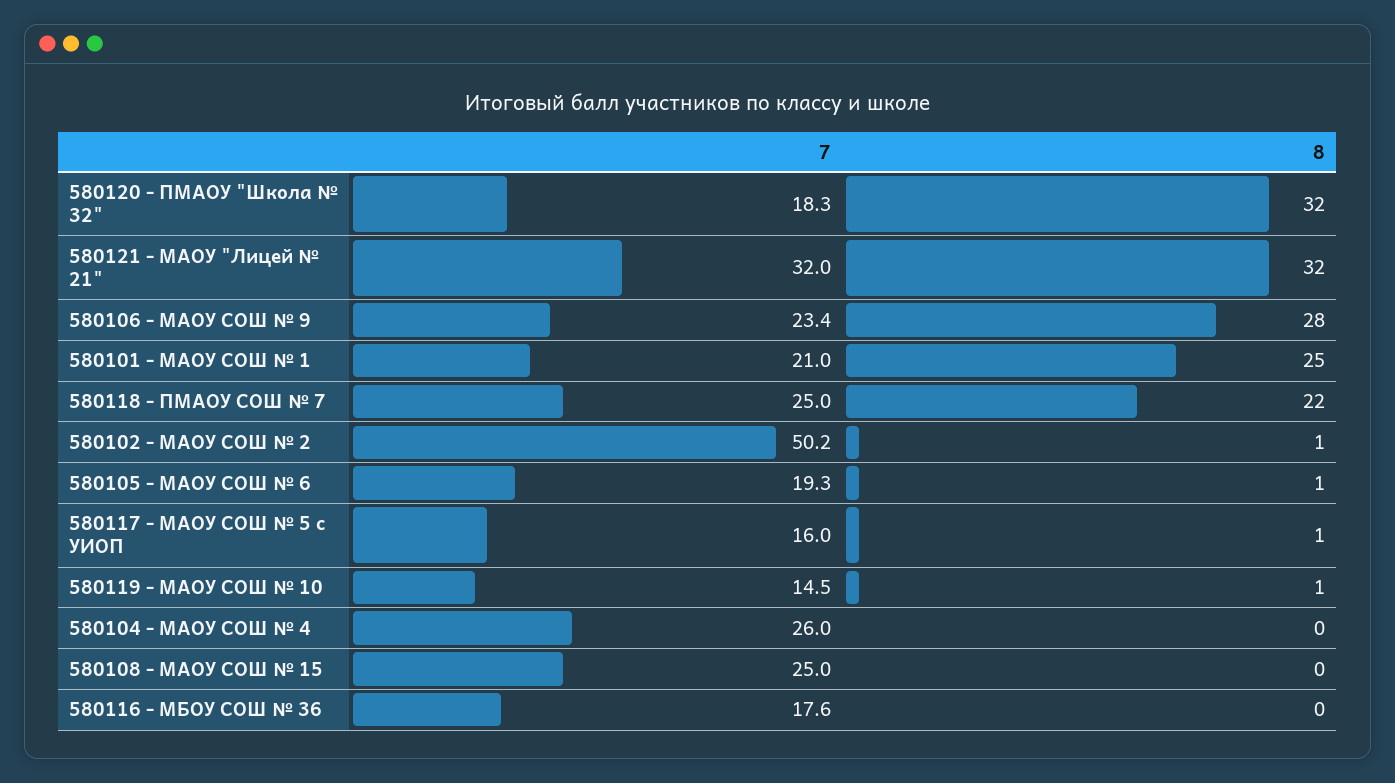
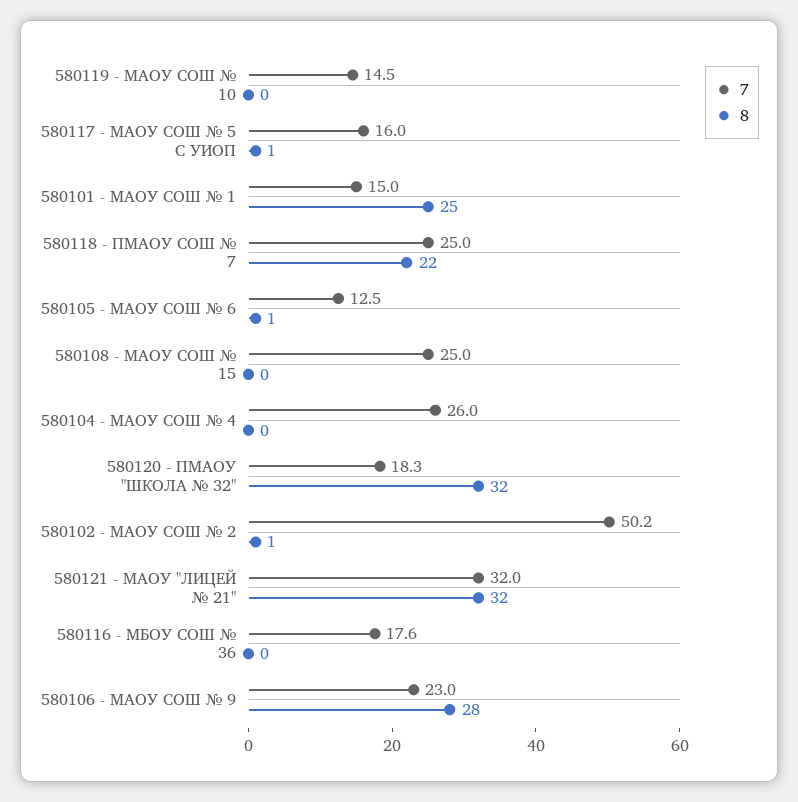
  {
    "7": {
      "580120 - ПМАОУ \"Школа № 32\"": 18.3,
      "580121 - МАОУ \"Лицей № 21\"": 32,
-     "580106 - МАОУ СОШ № 9": 23.4,
+     "580106 - МАОУ СОШ № 9": 23,
-     "580101 - МАОУ СОШ № 1": 21,
+     "580101 - МАОУ СОШ № 1": 15,
      "580118 - ПМАОУ СОШ № 7": 25,
      "580102 - МАОУ СОШ № 2": 50.2,
-     "580105 - МАОУ СОШ № 6": 19.3,
+     "580105 - МАОУ СОШ № 6": 12.5,
      "580117 - МАОУ СОШ № 5 с УИОП": 16,
      "580119 - МАОУ СОШ № 10": 14.5,
      "580104 - МАОУ СОШ № 4": 26,
      "580108 - МАОУ СОШ № 15": 25,
      "580116 - МБОУ СОШ № 36": 17.6
    },
    "8": {
      "580120 - ПМАОУ \"Школа № 32\"": 32,
      "580121 - МАОУ \"Лицей № 21\"": 32,
      "580106 - МАОУ СОШ № 9": 28,
      "580101 - МАОУ СОШ № 1": 25,
      "580118 - ПМАОУ СОШ № 7": 22,
      "580102 - МАОУ СОШ № 2": 1,
      "580105 - МАОУ СОШ № 6": 1,
      "580117 - МАОУ СОШ № 5 с УИОП": 1,
-     "580119 - МАОУ СОШ № 10": 1,
+     "580119 - МАОУ СОШ № 10": 0,
      "580104 - МАОУ СОШ № 4": 0,
      "580108 - МАОУ СОШ № 15": 0,
      "580116 - МБОУ СОШ № 36": 0
    }
  }

